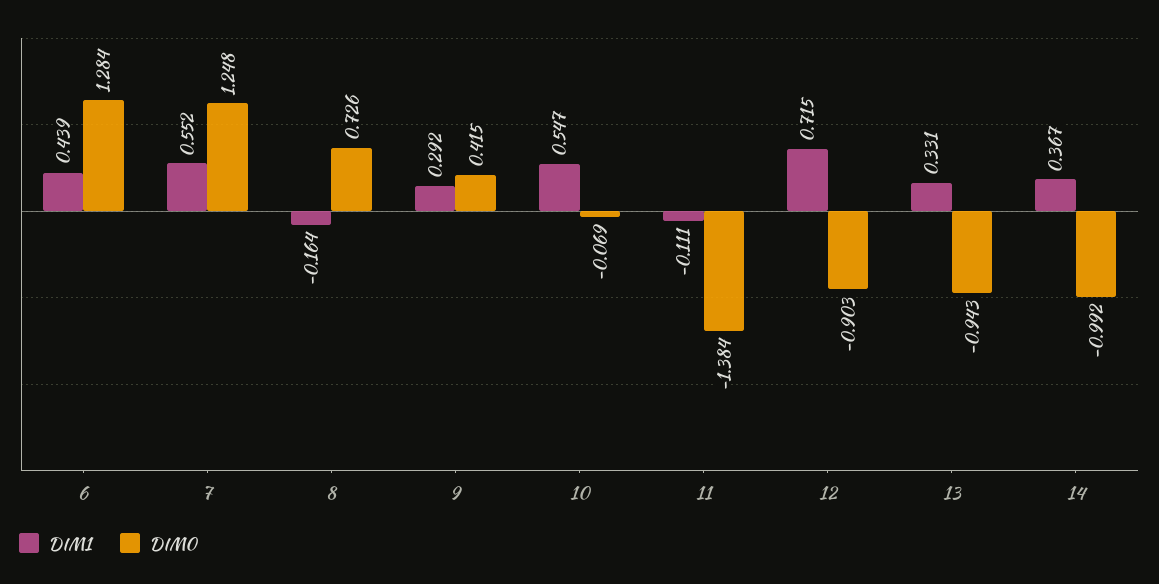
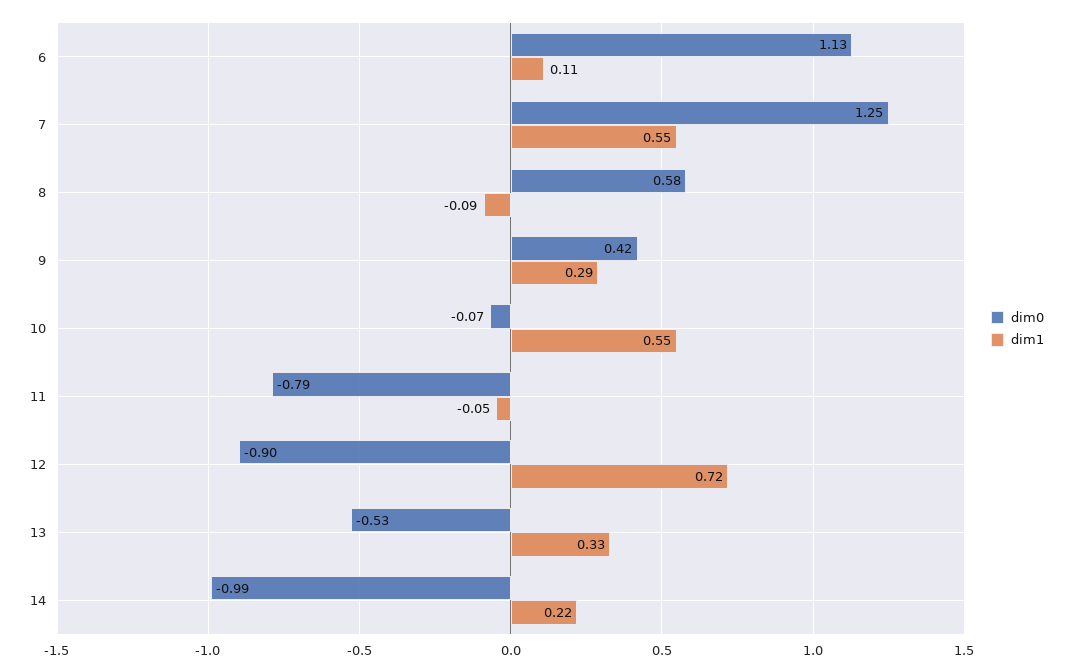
  {
    "DIM1": {
-     "6": 0.439,
+     "6": 0.11,
      "7": 0.552,
-     "8": -0.164,
+     "8": -0.09,
      "9": 0.292,
      "10": 0.547,
-     "11": -0.111,
+     "11": -0.05,
      "12": 0.715,
      "13": 0.331,
-     "14": 0.367
+     "14": 0.22
    },
    "DIM0": {
-     "6": 1.284,
+     "6": 1.13,
      "7": 1.248,
-     "8": 0.726,
+     "8": 0.58,
      "9": 0.415,
      "10": -0.069,
-     "11": -1.384,
+     "11": -0.79,
      "12": -0.903,
-     "13": -0.943,
+     "13": -0.53,
      "14": -0.992
    }
  }

